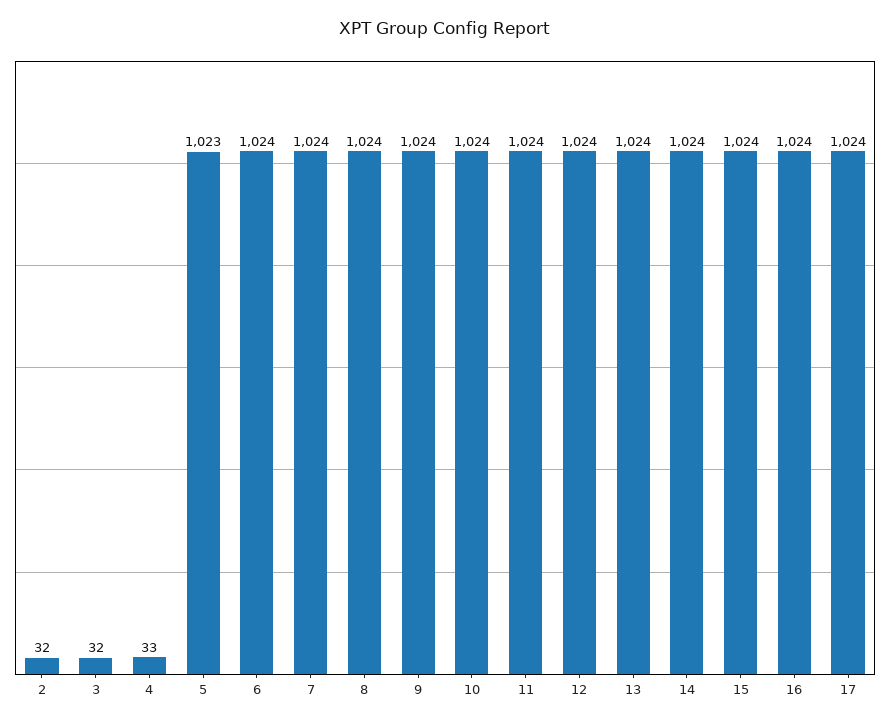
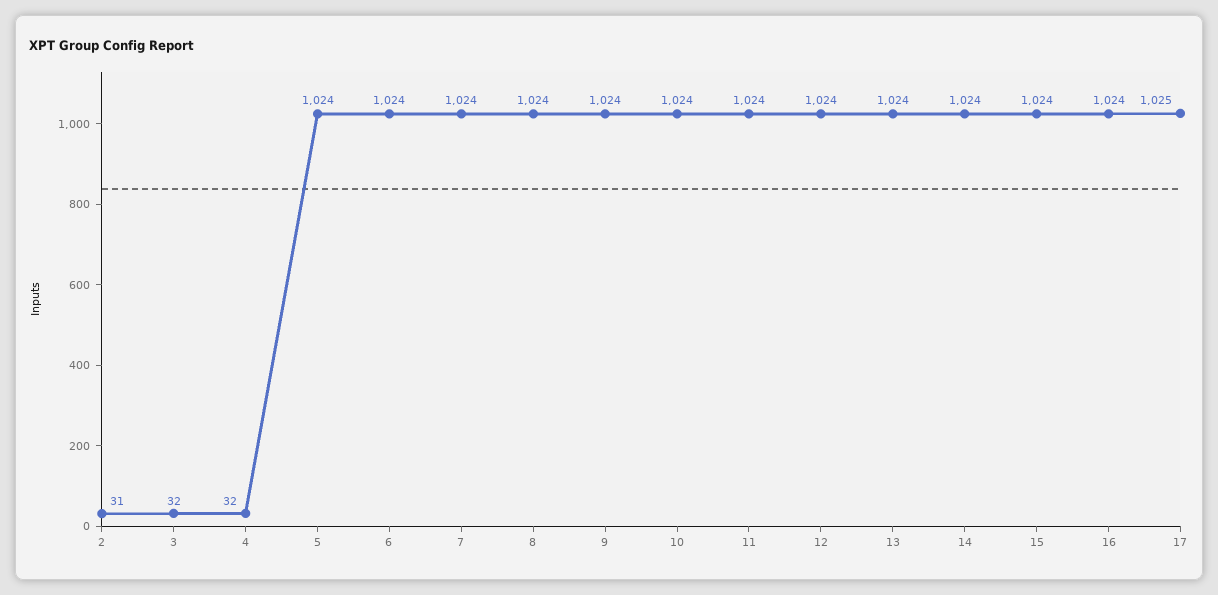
  {
-   "2": 32,
+   "2": 31,
    "3": 32,
-   "4": 33,
+   "4": 32,
-   "5": 1023,
+   "5": 1024,
    "6": 1024,
    "7": 1024,
    "8": 1024,
    "9": 1024,
    "10": 1024,
    "11": 1024,
    "12": 1024,
    "13": 1024,
    "14": 1024,
    "15": 1024,
    "16": 1024,
-   "17": 1024
+   "17": 1025
  }

